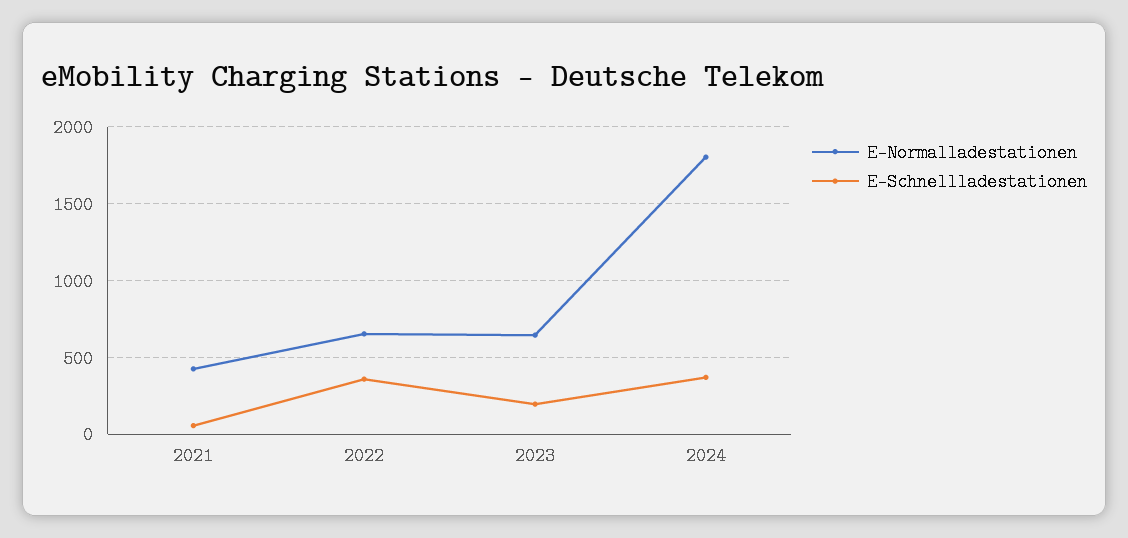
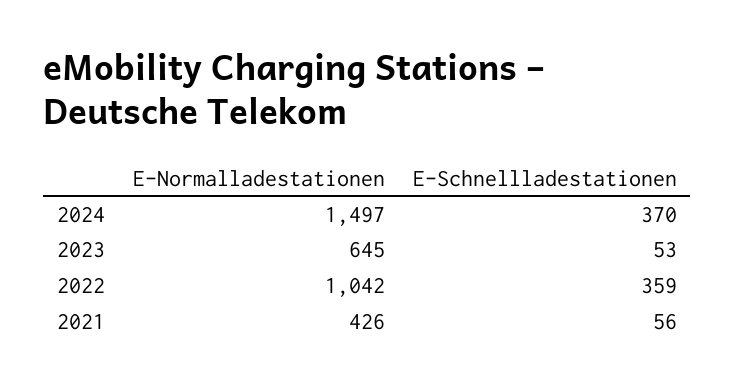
  {
    "E-Normalladestationen": {
      "2021": 426,
-     "2022": 650,
+     "2022": 1042,
      "2023": 645,
-     "2024": 1800
+     "2024": 1497
    },
    "E-Schnellladestationen": {
      "2021": 56,
      "2022": 359,
-     "2023": 200,
+     "2023": 53,
      "2024": 370
    }
  }

